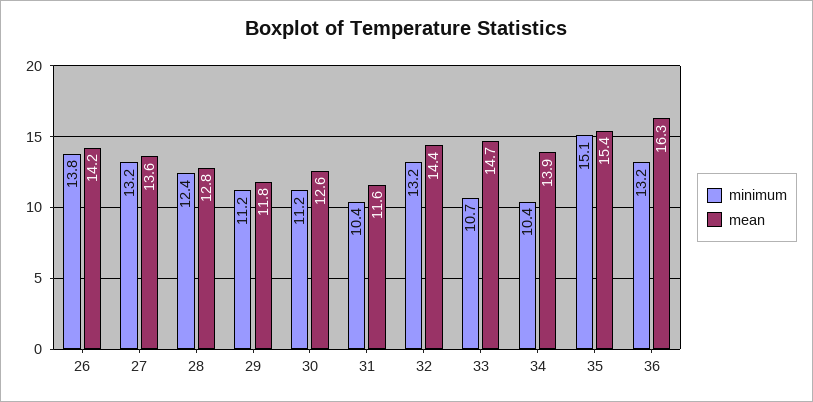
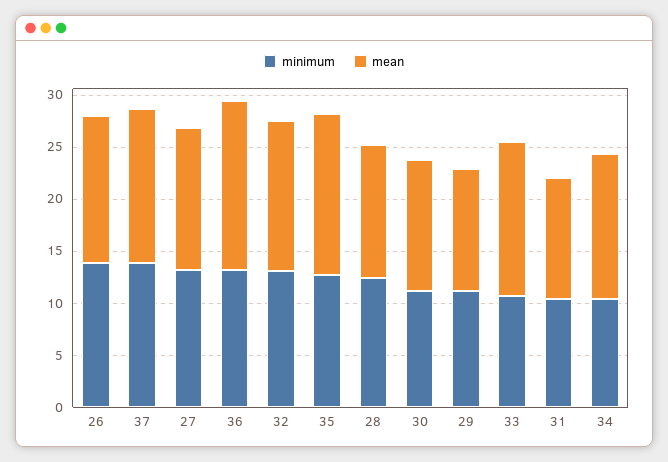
  {
    "minimum": {
      "26": 13.8,
      "27": 13.2,
      "28": 12.4,
      "29": 11.2,
      "30": 11.2,
      "31": 10.4,
      "32": 13.2,
      "33": 10.7,
      "34": 10.4,
-     "35": 15.1,
+     "35": 13,
-     "36": 13.2
+     "36": 13.2,
+     "37": 14
    },
    "mean": {
      "26": 14.2,
      "27": 13.6,
      "28": 12.8,
      "29": 11.8,
      "30": 12.6,
      "31": 11.6,
      "32": 14.4,
      "33": 14.7,
      "34": 13.9,
      "35": 15.4,
-     "36": 16.3
+     "36": 16.3,
+     "37": 15
    }
  }

